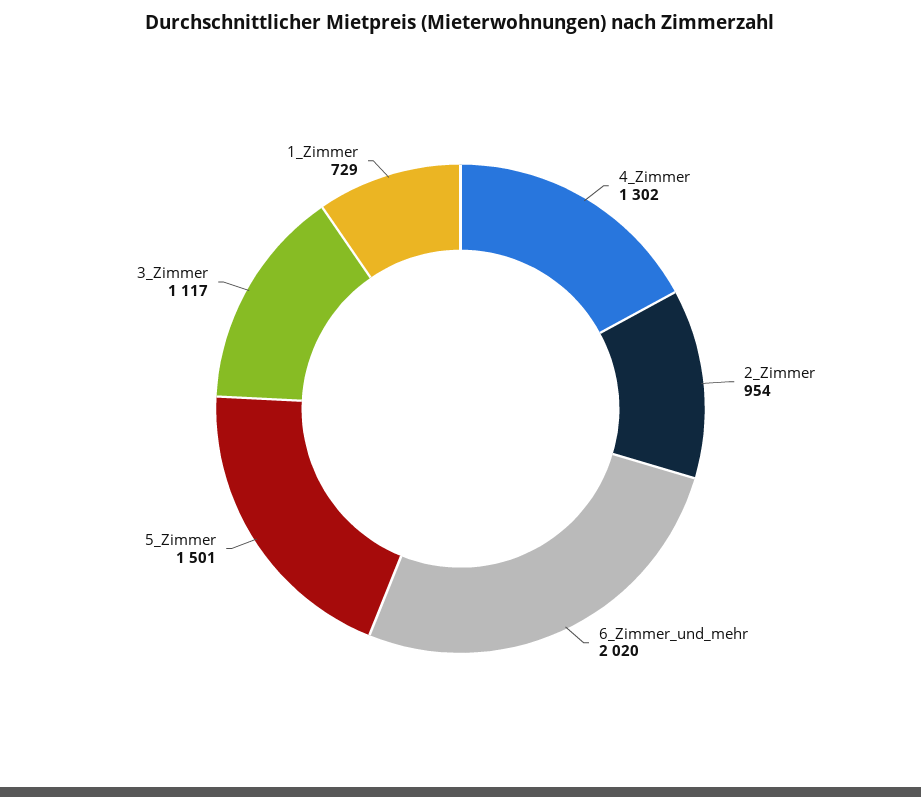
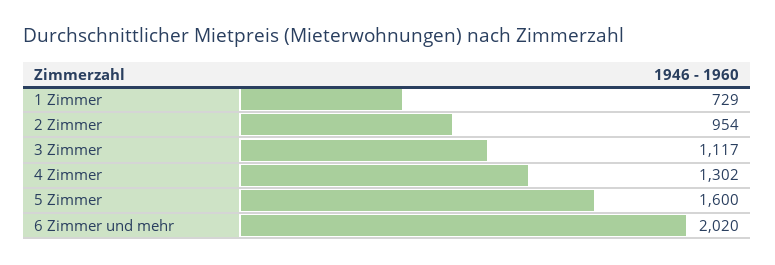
  {
    "4_Zimmer": 1302,
    "2_Zimmer": 954,
    "6_Zimmer_und_mehr": 2020,
-   "5_Zimmer": 1501,
+   "5_Zimmer": 1600,
    "3_Zimmer": 1117,
    "1_Zimmer": 729
  }

